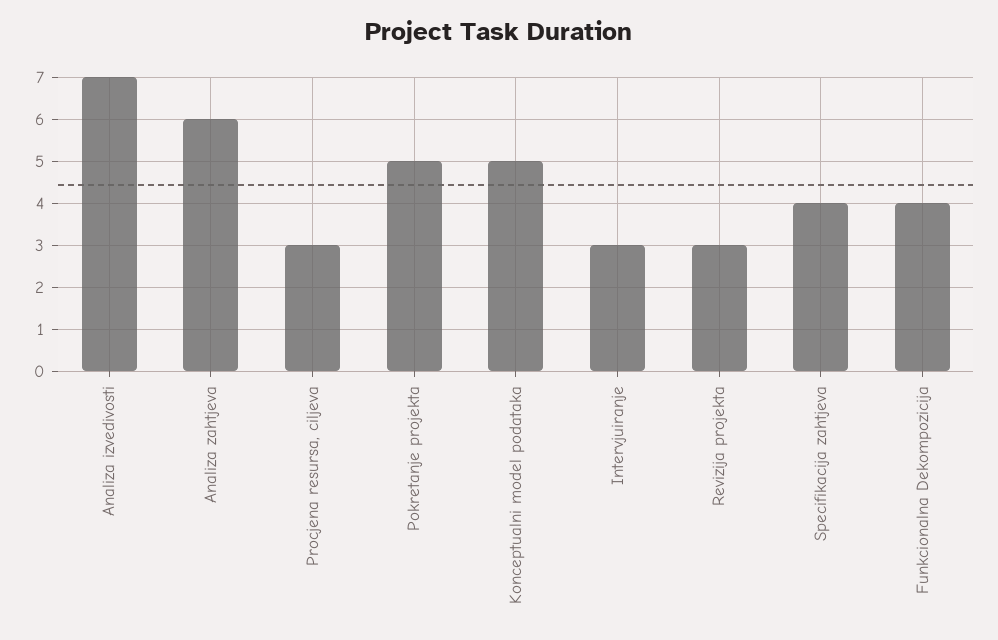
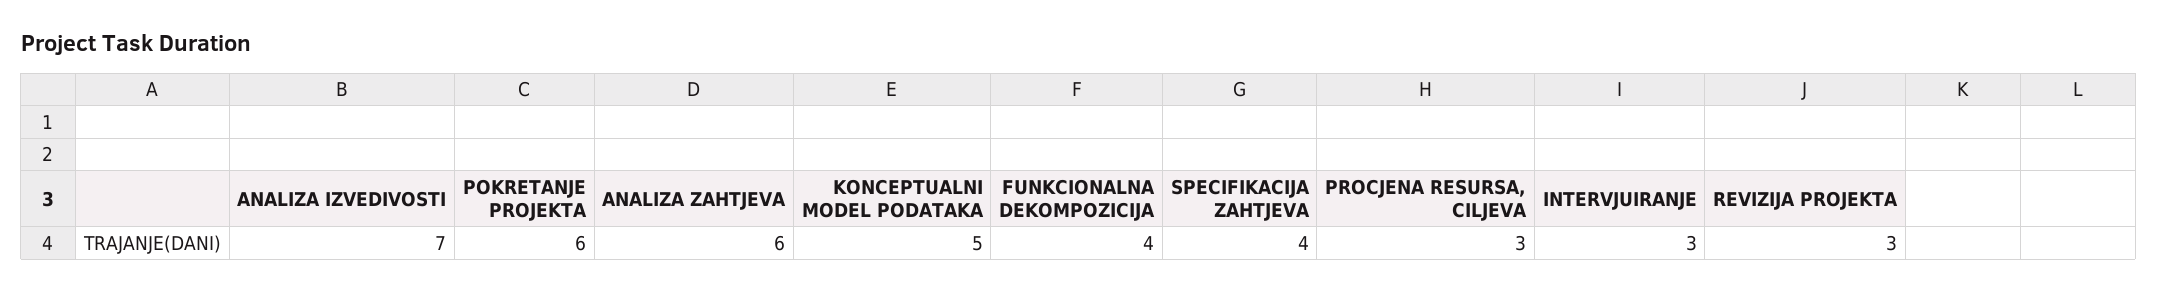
  {
    "Analiza izvedivosti": 7,
    "Analiza zahtjeva": 6,
    "Procjena resursa, ciljeva": 3,
-   "Pokretanje projekta": 5,
+   "Pokretanje projekta": 6,
    "Konceptualni model podataka": 5,
    "Intervjuiranje": 3,
    "Revizija projekta": 3,
    "Specifikacija zahtjeva": 4,
    "Funkcionalna Dekompozicija": 4
  }

